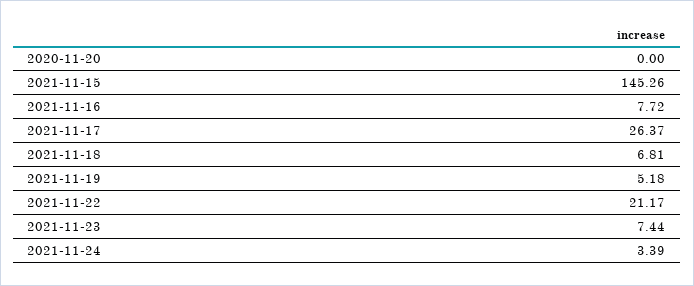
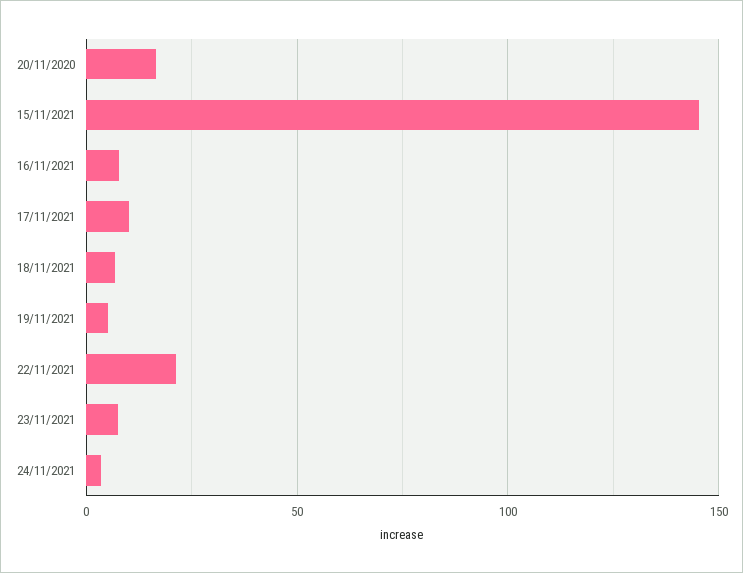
  {
-   "2020-11-20": 0,
+   "2020-11-20": 15,
    "2021-11-15": 145.26,
    "2021-11-16": 7.72,
-   "2021-11-17": 26.37,
+   "2021-11-17": 10,
    "2021-11-18": 6.81,
    "2021-11-19": 5.18,
    "2021-11-22": 21.17,
    "2021-11-23": 7.44,
    "2021-11-24": 3.39
  }

